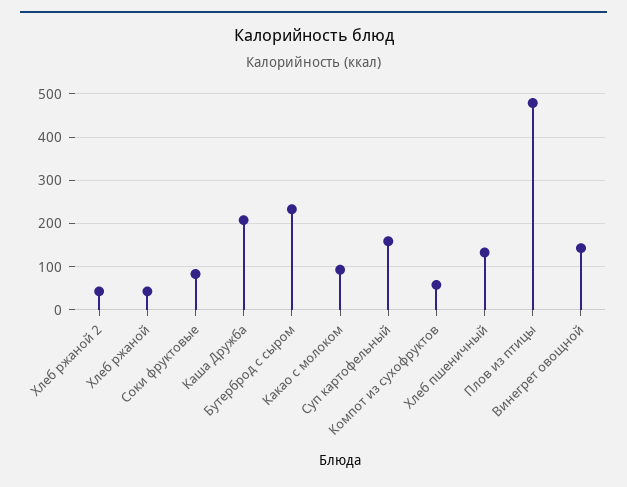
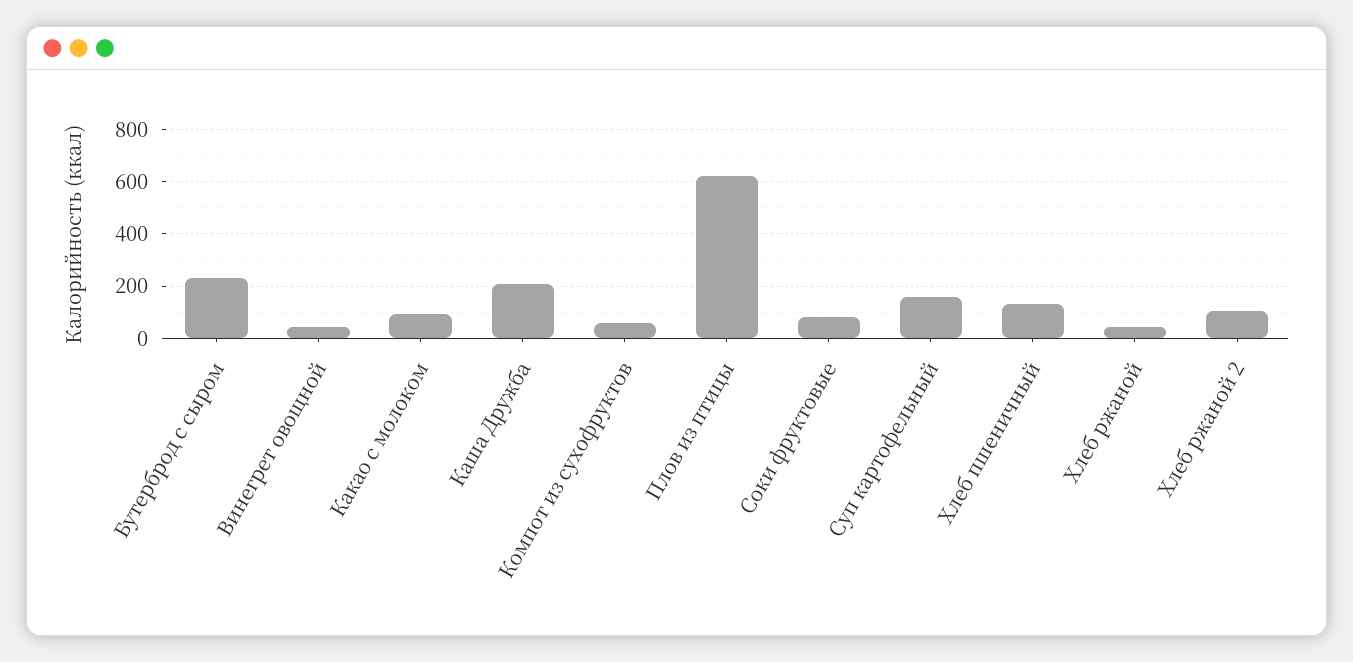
  {
-   "Хлеб ржаной 2": 40,
+   "Хлеб ржаной 2": 100,
    "Хлеб ржаной": 40,
    "Соки фруктовые": 80,
    "Каша Дружба": 200,
    "Бутерброд с сыром": 240,
    "Какао с молоком": 100,
    "Суп картофельный": 160,
    "Компот из сухофруктов": 60,
    "Хлеб пшеничный": 140,
-   "Плов из птицы": 480,
+   "Плов из птицы": 625,
-   "Винегрет овощной": 140
+   "Винегрет овощной": 50
  }

